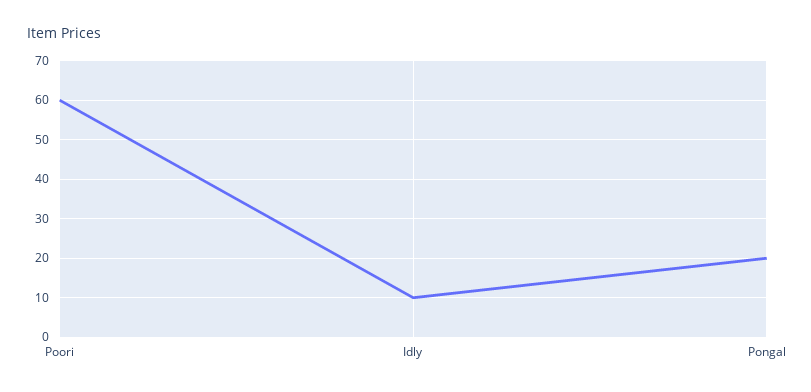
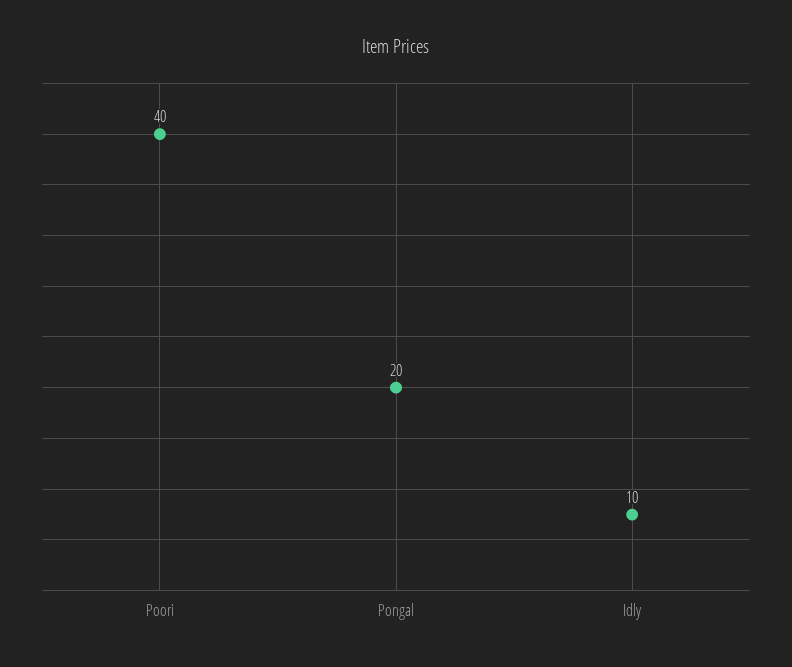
  {
-   "Poori": 60,
+   "Poori": 40,
    "Idly": 10,
    "Pongal": 20
  }

